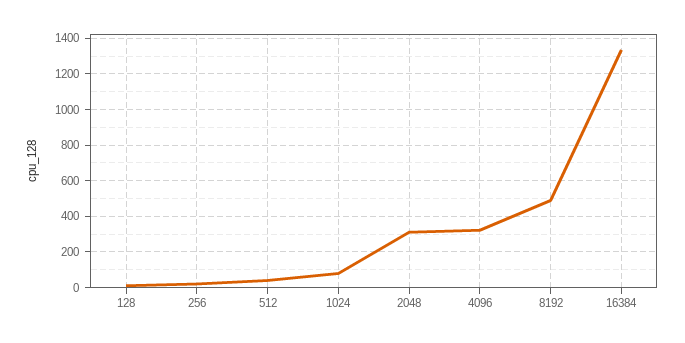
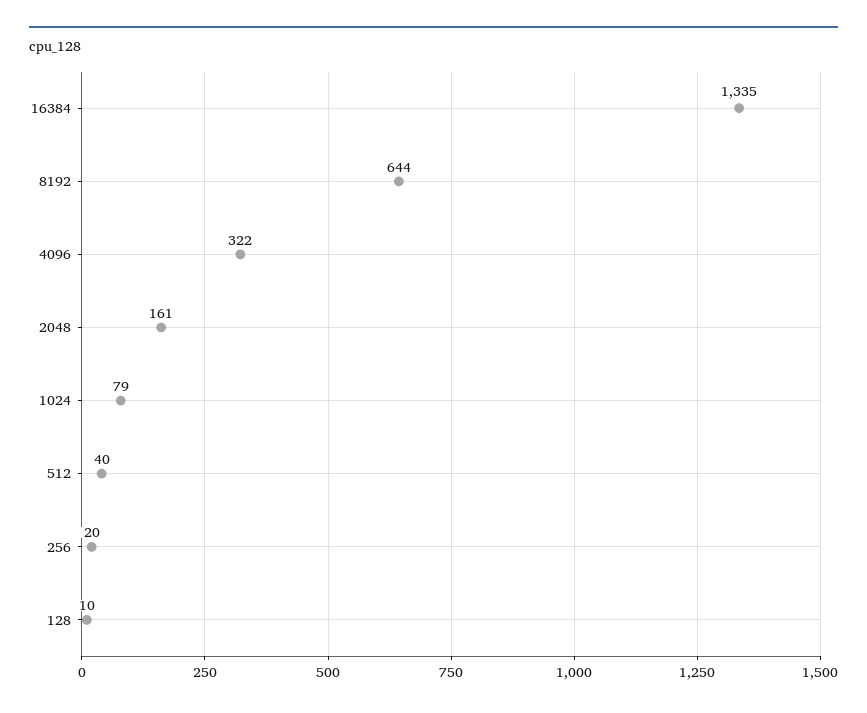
  {
    "128": 10,
    "256": 20,
    "512": 40,
    "1024": 79,
-   "2048": 300,
+   "2048": 161,
    "4096": 322,
-   "8192": 500,
+   "8192": 644,
    "16384": 1335
  }

